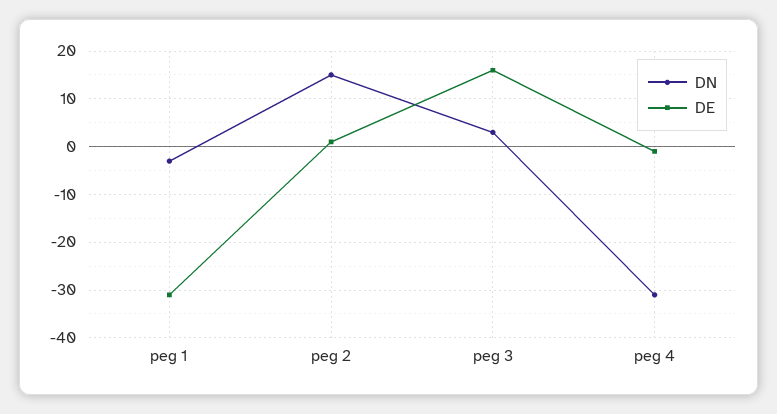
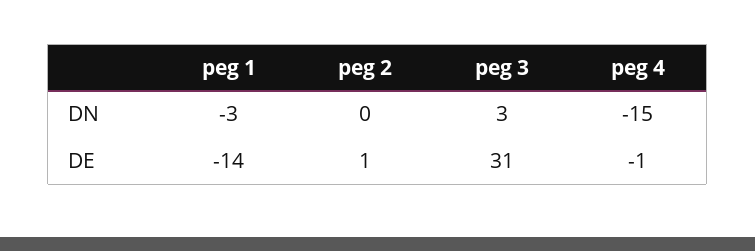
  {
    "DN": {
      "peg 1": -3,
-     "peg 2": 15,
+     "peg 2": 0,
      "peg 3": 3,
-     "peg 4": -30
+     "peg 4": -15
    },
    "DE": {
-     "peg 1": -30,
+     "peg 1": -14,
      "peg 2": 1,
-     "peg 3": 15,
+     "peg 3": 31,
      "peg 4": -1
    }
  }

